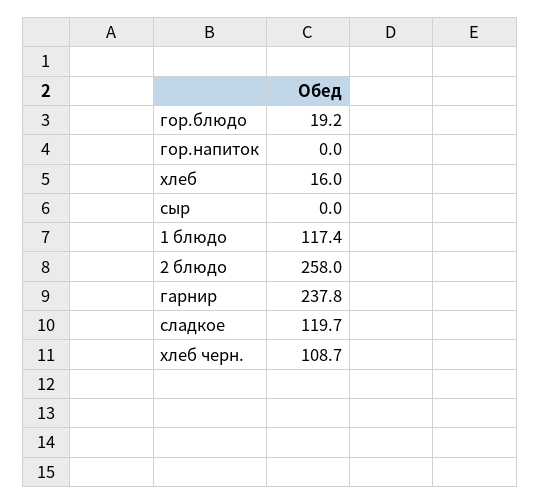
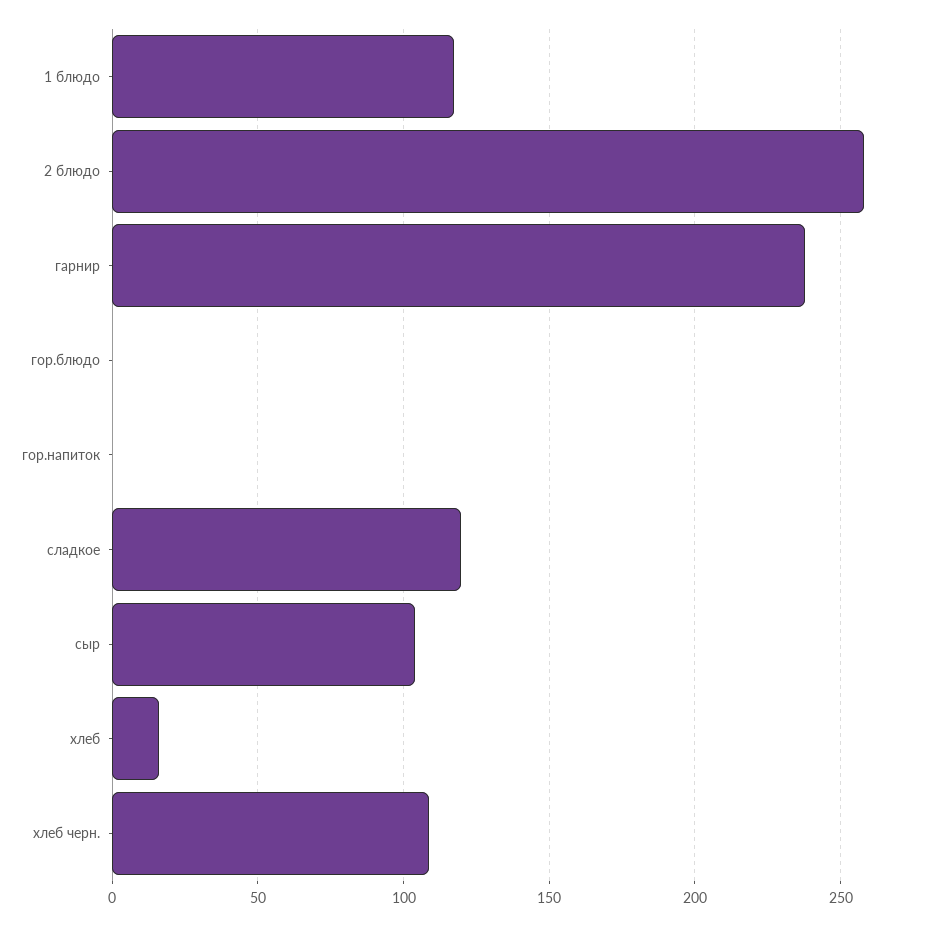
  {
-   "гор.блюдо": 19.2,
+   "гор.блюдо": 0,
    "гор.напиток": 0,
    "хлеб": 16,
-   "сыр": 0,
+   "сыр": 105,
    "1 блюдо": 117.4,
    "2 блюдо": 258,
    "гарнир": 237.8,
    "сладкое": 119.7,
    "хлеб черн.": 108.7
  }

